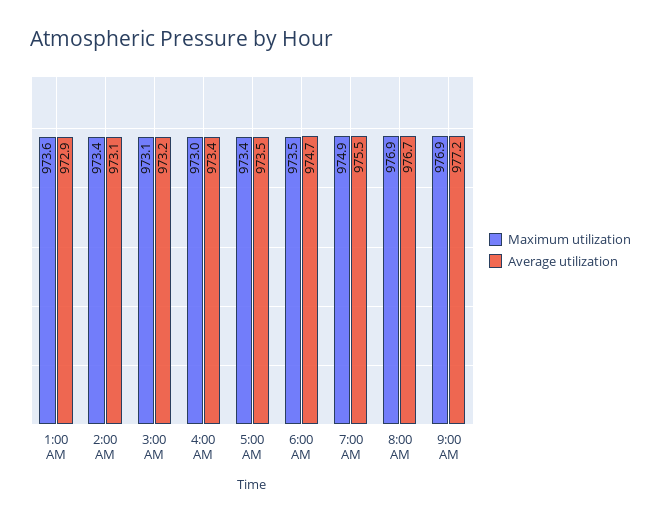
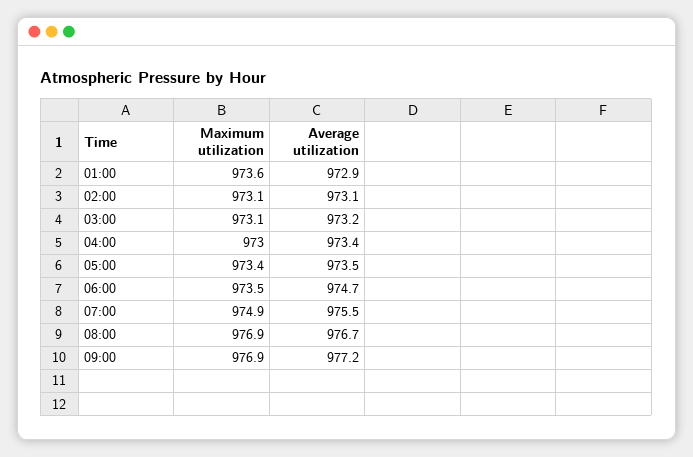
  {
    "Maximum utilization": {
      "1:00 AM": 973.6,
-     "2:00 AM": 973.4,
+     "2:00 AM": 973.1,
      "3:00 AM": 973.1,
      "4:00 AM": 973,
      "5:00 AM": 973.4,
      "6:00 AM": 973.5,
      "7:00 AM": 974.9,
      "8:00 AM": 976.9,
      "9:00 AM": 976.9
    },
    "Average utilization": {
      "1:00 AM": 972.9,
      "2:00 AM": 973.1,
      "3:00 AM": 973.2,
      "4:00 AM": 973.4,
      "5:00 AM": 973.5,
      "6:00 AM": 974.7,
      "7:00 AM": 975.5,
      "8:00 AM": 976.7,
      "9:00 AM": 977.2
    }
  }

